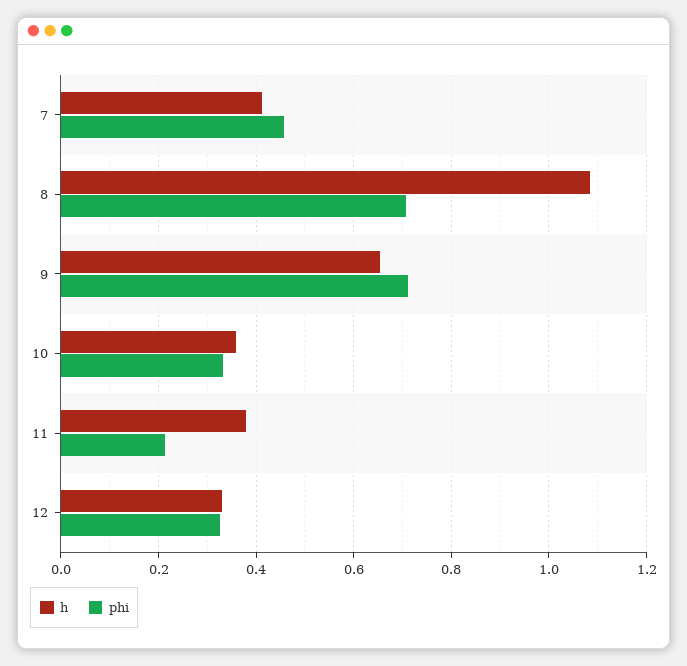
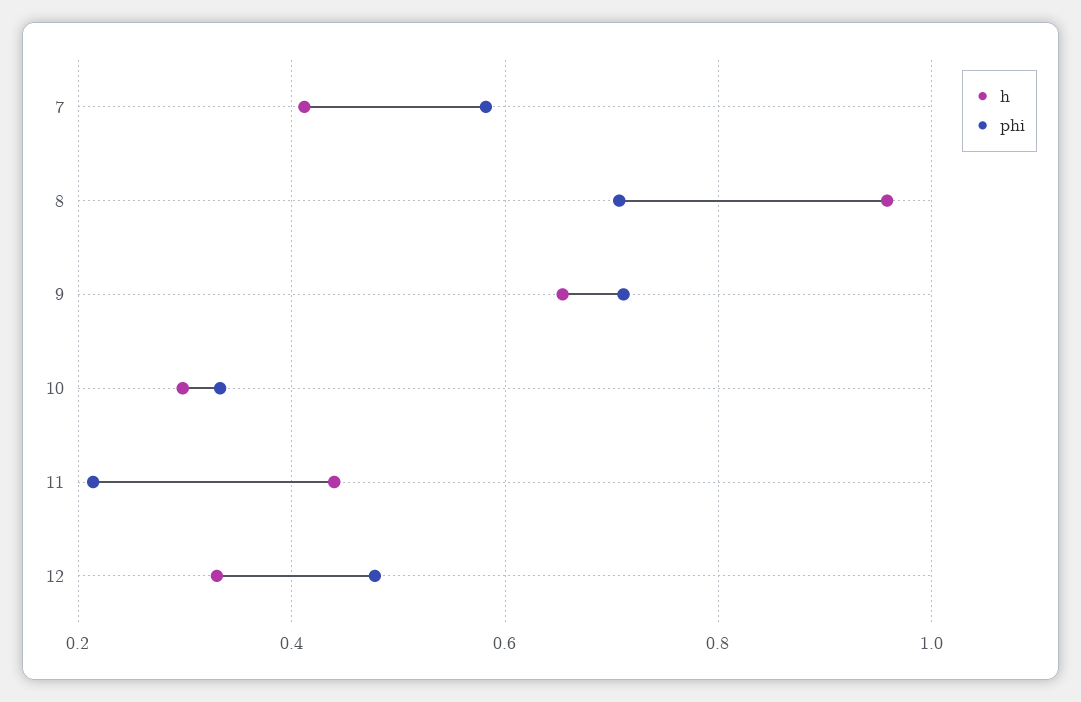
  {
    "h": {
      "7": 0.42,
-     "8": 1.08,
+     "8": 0.96,
      "9": 0.66,
-     "10": 0.36,
+     "10": 0.3,
-     "11": 0.38,
+     "11": 0.44,
      "12": 0.34
    },
    "phi": {
-     "7": 0.46,
+     "7": 0.58,
      "8": 0.7,
      "9": 0.72,
      "10": 0.34,
      "11": 0.22,
-     "12": 0.32
+     "12": 0.48
    }
  }

